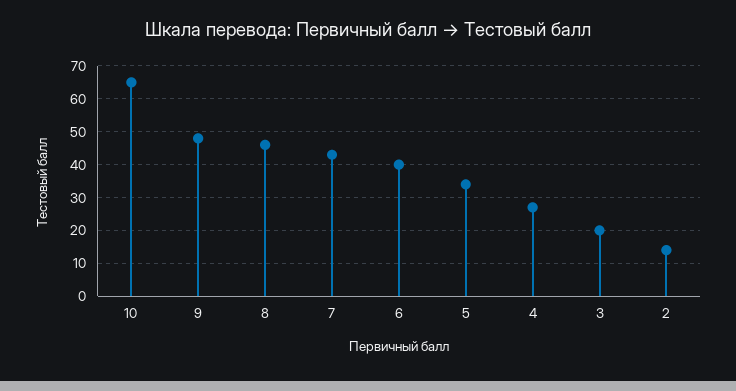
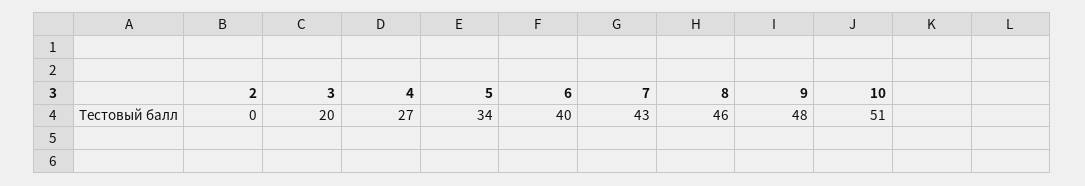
  {
-   "10": 65,
+   "10": 51,
    "9": 48,
    "8": 46,
    "7": 43,
    "6": 40,
    "5": 34,
    "4": 27,
    "3": 20,
-   "2": 15
+   "2": 0
  }

